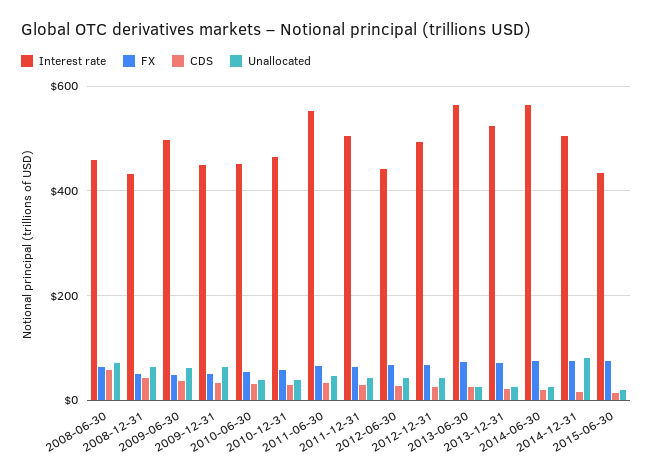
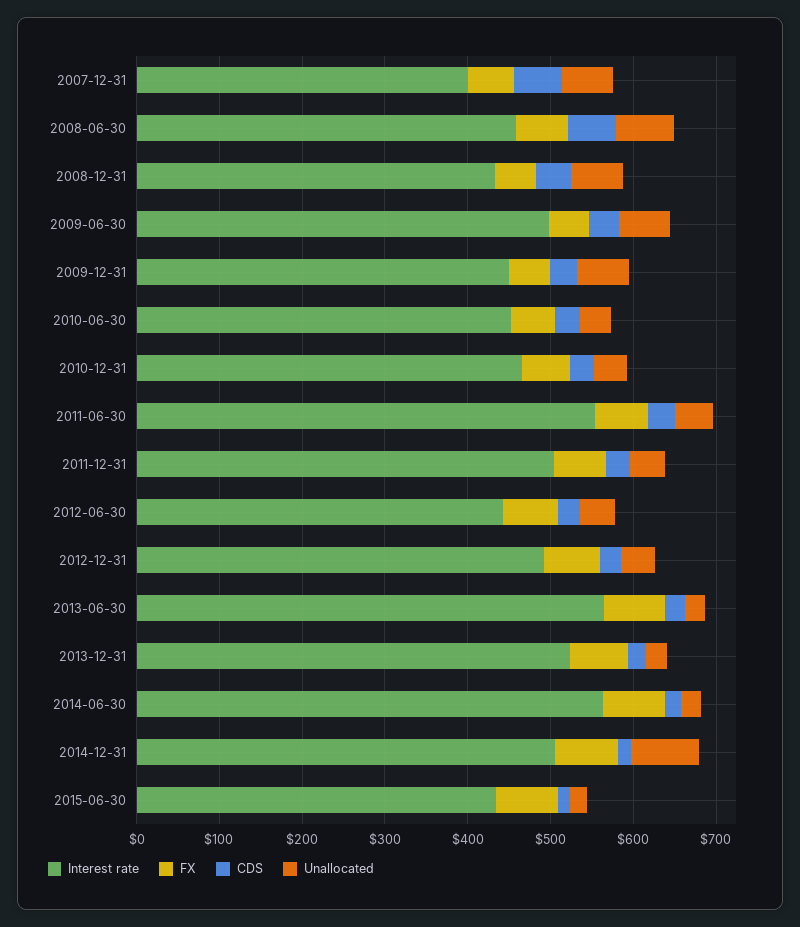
  {
    "Interest rate": {
      "2008-06-30": 460,
      "2008-12-31": 440,
      "2009-06-30": 500,
      "2009-12-31": 440,
      "2010-06-30": 460,
      "2010-12-31": 460,
      "2011-06-30": 560,
      "2011-12-31": 500,
      "2012-06-30": 440,
      "2012-12-31": 500,
      "2013-06-30": 560,
      "2013-12-31": 520,
      "2014-06-30": 560,
      "2014-12-31": 500,
-     "2015-06-30": 440
+     "2015-06-30": 440,
+     "2007-12-31": 400
    },
    "FX": {
      "2008-06-30": 60,
      "2008-12-31": 60,
      "2009-06-30": 40,
      "2009-12-31": 40,
      "2010-06-30": 60,
      "2010-12-31": 60,
      "2011-06-30": 60,
      "2011-12-31": 60,
      "2012-06-30": 60,
      "2012-12-31": 60,
      "2013-06-30": 80,
      "2013-12-31": 80,
      "2014-06-30": 80,
      "2014-12-31": 80,
-     "2015-06-30": 80
+     "2015-06-30": 80,
+     "2007-12-31": 60
    },
    "CDS": {
      "2008-06-30": 60,
      "2008-12-31": 40,
      "2009-06-30": 40,
      "2009-12-31": 40,
      "2010-06-30": 40,
      "2010-12-31": 20,
      "2011-06-30": 40,
      "2011-12-31": 20,
      "2012-06-30": 20,
      "2012-12-31": 20,
      "2013-06-30": 20,
      "2013-12-31": 20,
      "2014-06-30": 20,
      "2014-12-31": 20,
-     "2015-06-30": 20
+     "2015-06-30": 20,
+     "2007-12-31": 60
    },
    "Unallocated": {
      "2008-06-30": 80,
      "2008-12-31": 60,
      "2009-06-30": 60,
      "2009-12-31": 60,
      "2010-06-30": 40,
      "2010-12-31": 40,
      "2011-06-30": 40,
      "2011-12-31": 40,
      "2012-06-30": 40,
      "2012-12-31": 40,
      "2013-06-30": 20,
      "2013-12-31": 20,
      "2014-06-30": 20,
      "2014-12-31": 80,
-     "2015-06-30": 20
+     "2015-06-30": 20,
+     "2007-12-31": 60
    }
  }

